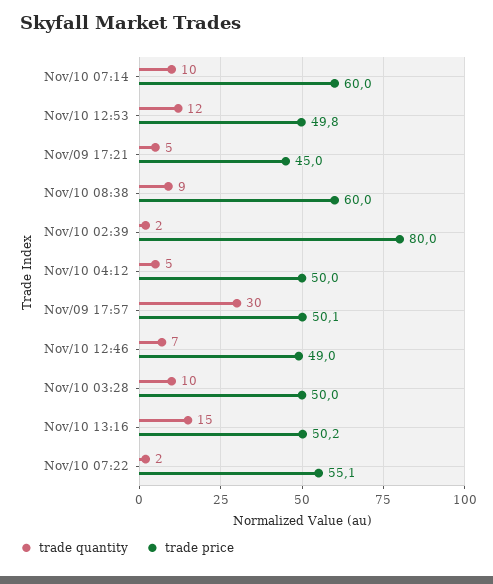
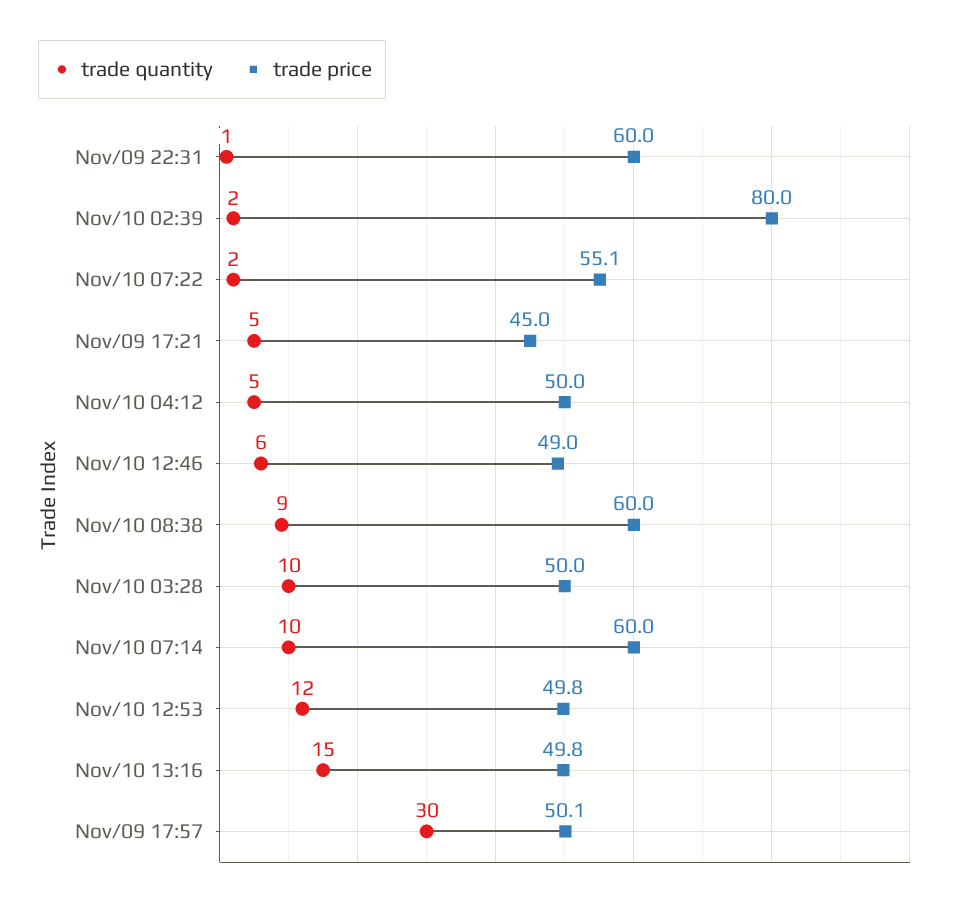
  {
    "trade quantity": {
      "Nov/10 07:14": 10,
      "Nov/10 12:53": 12,
      "Nov/09 17:21": 5,
      "Nov/10 08:38": 9,
      "Nov/10 02:39": 2,
      "Nov/10 04:12": 5,
      "Nov/09 17:57": 30,
-     "Nov/10 12:46": 7,
+     "Nov/10 12:46": 6,
      "Nov/10 03:28": 10,
      "Nov/10 13:16": 15,
-     "Nov/10 07:22": 2
+     "Nov/10 07:22": 2,
+     "Nov/09 22:31": 1
    },
    "trade price": {
      "Nov/10 07:14": 60,
      "Nov/10 12:53": 49.8,
      "Nov/09 17:21": 45,
      "Nov/10 08:38": 60,
      "Nov/10 02:39": 80,
      "Nov/10 04:12": 50,
      "Nov/09 17:57": 50.1,
      "Nov/10 12:46": 49,
      "Nov/10 03:28": 50,
-     "Nov/10 13:16": 50.2,
+     "Nov/10 13:16": 49.8,
-     "Nov/10 07:22": 55.1
+     "Nov/10 07:22": 55.1,
+     "Nov/09 22:31": 60
    }
  }

